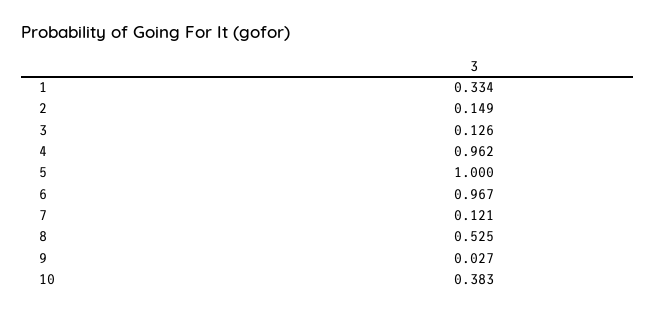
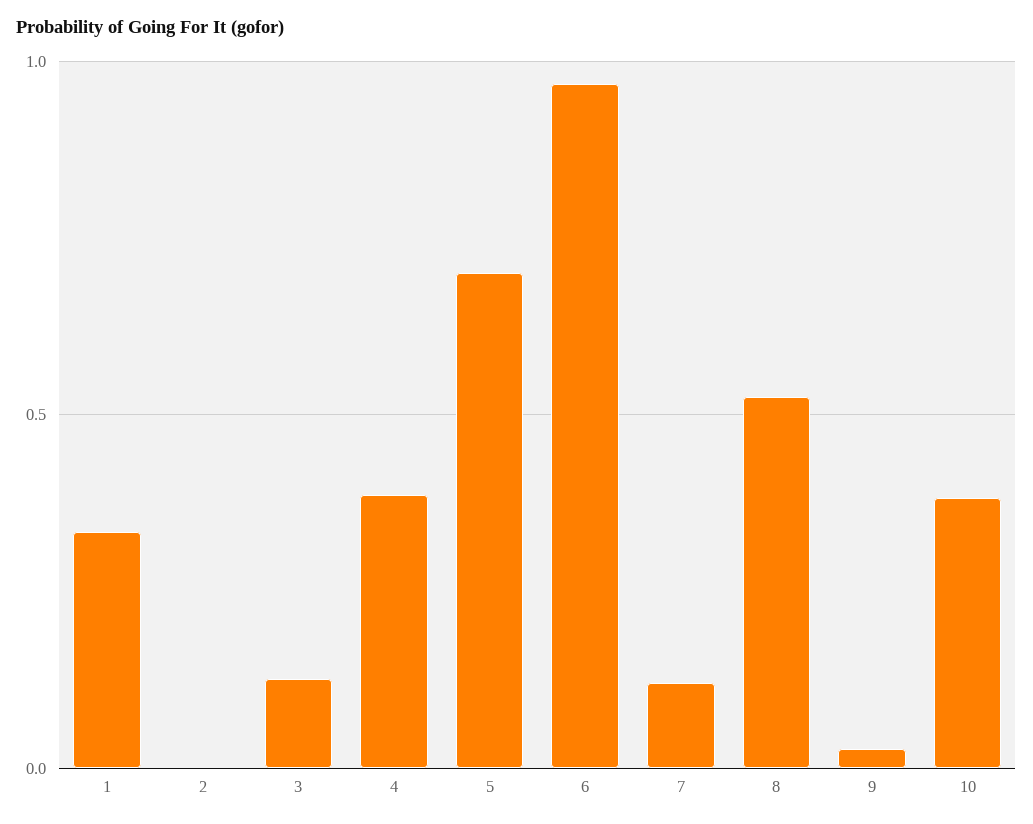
  {
    "1": 0.334,
-   "2": 0.149,
+   "2": 0,
    "3": 0.126,
-   "4": 0.962,
+   "4": 0.4,
-   "5": 1,
+   "5": 0.7,
    "6": 0.967,
    "7": 0.121,
    "8": 0.525,
    "9": 0.027,
    "10": 0.383
  }

